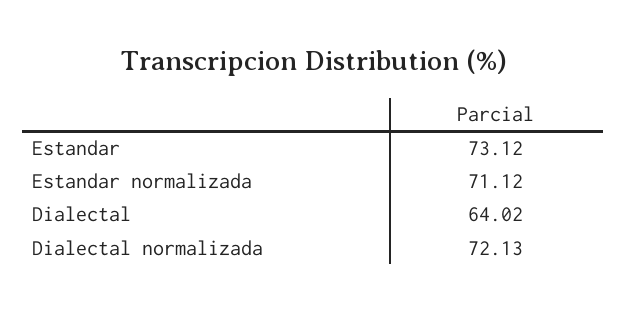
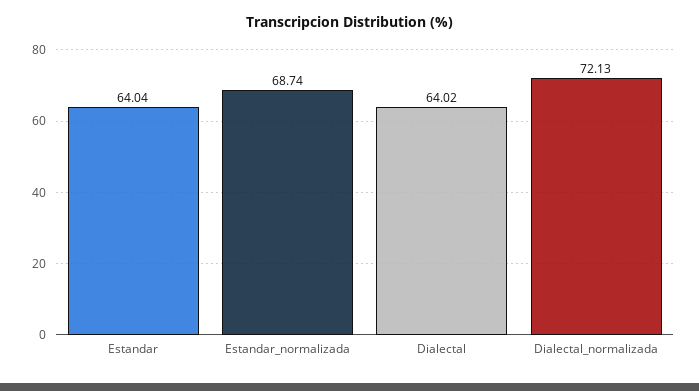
  {
-   "Estandar": 73.12,
+   "Estandar": 64.04,
-   "Estandar normalizada": 71.12,
+   "Estandar normalizada": 68.74,
    "Dialectal": 64.02,
    "Dialectal normalizada": 72.13
  }

